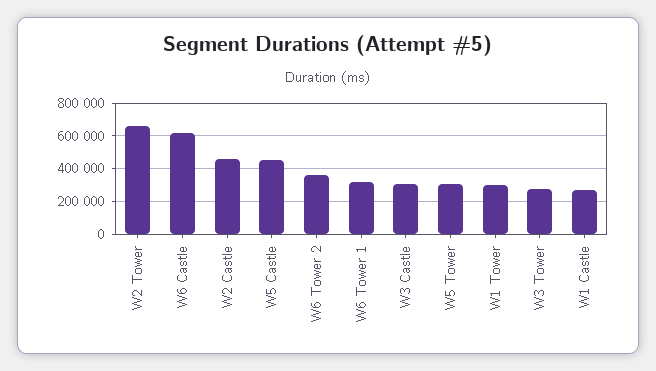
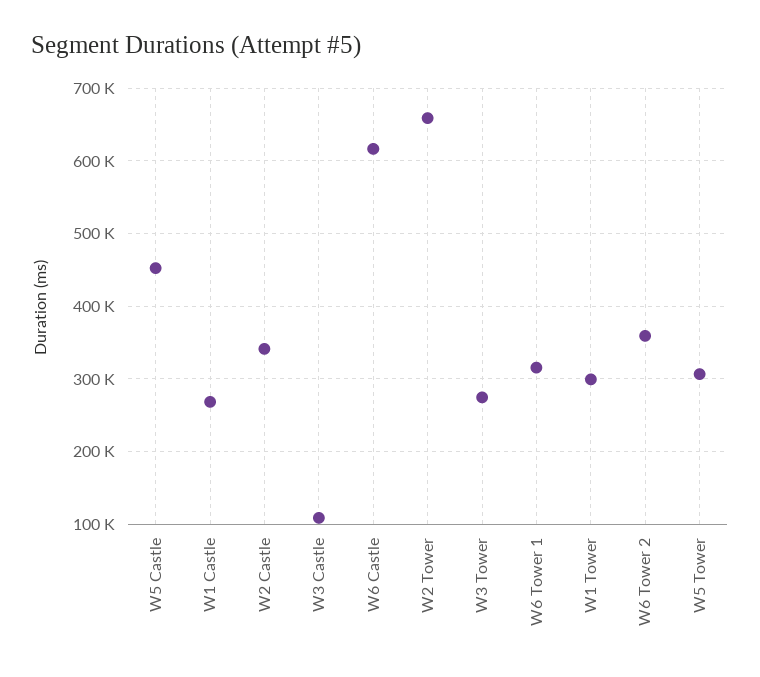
  {
    "W2 Tower": 660000,
    "W6 Castle": 620000,
-   "W2 Castle": 450000,
+   "W2 Castle": 340000,
    "W5 Castle": 450000,
    "W6 Tower 2": 360000,
    "W6 Tower 1": 320000,
-   "W3 Castle": 300000,
+   "W3 Castle": 110000,
    "W5 Tower": 310000,
    "W1 Tower": 300000,
    "W3 Tower": 270000,
    "W1 Castle": 270000
  }

